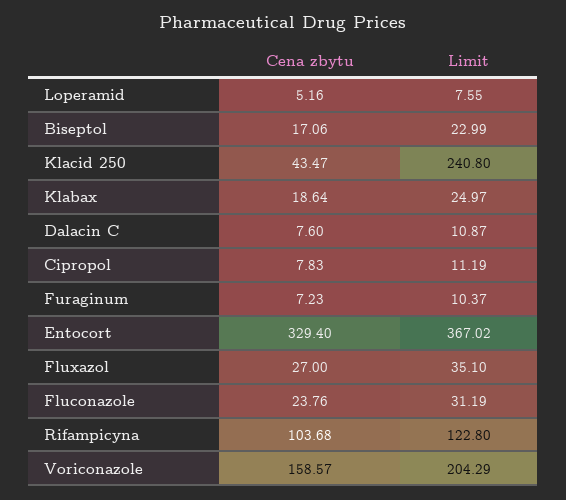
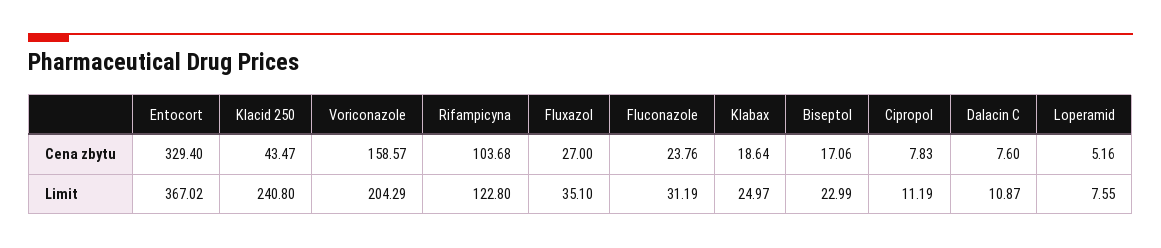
  {
    "Cena zbytu": {
      "Loperamid": 5.16,
      "Biseptol": 17.06,
      "Klacid 250": 43.47,
      "Klabax": 18.64,
      "Dalacin C": 7.6,
      "Cipropol": 7.83,
-     "Furaginum": 7.23,
      "Entocort": 329.4,
      "Fluxazol": 27,
      "Fluconazole": 23.76,
      "Rifampicyna": 103.68,
      "Voriconazole": 158.57
    },
    "Limit": {
      "Loperamid": 7.55,
      "Biseptol": 22.99,
      "Klacid 250": 240.8,
      "Klabax": 24.97,
      "Dalacin C": 10.87,
      "Cipropol": 11.19,
-     "Furaginum": 10.37,
      "Entocort": 367.02,
      "Fluxazol": 35.1,
      "Fluconazole": 31.19,
      "Rifampicyna": 122.8,
      "Voriconazole": 204.29
    }
  }

